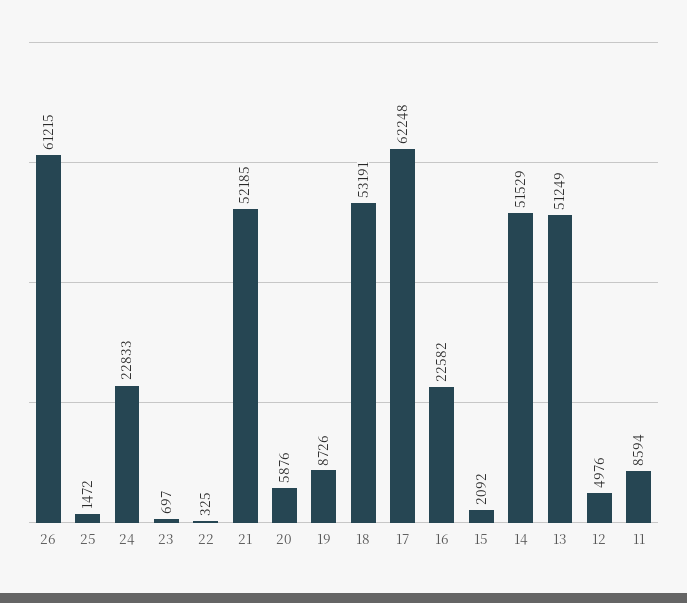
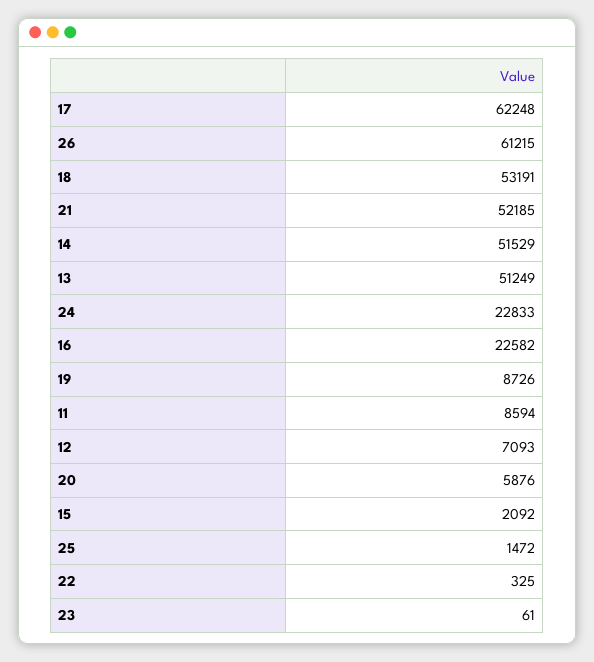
  {
    "26": 61215,
    "25": 1472,
    "24": 22833,
-   "23": 697,
+   "23": 61,
    "22": 325,
    "21": 52185,
    "20": 5876,
    "19": 8726,
    "18": 53191,
    "17": 62248,
    "16": 22582,
    "15": 2092,
    "14": 51529,
    "13": 51249,
-   "12": 4976,
+   "12": 7093,
    "11": 8594
  }

